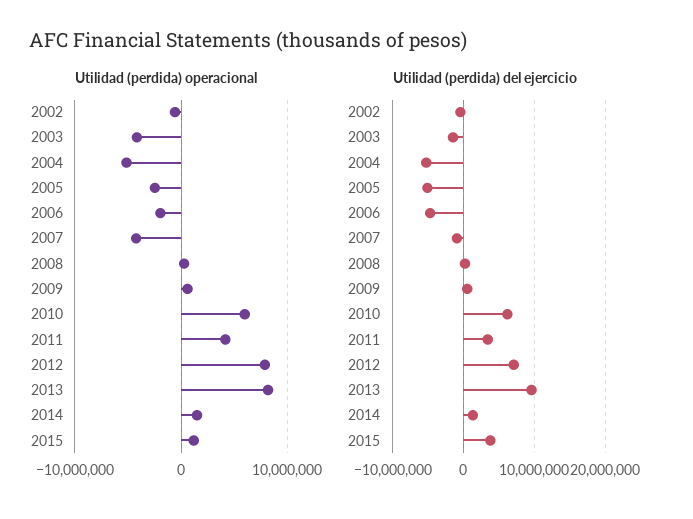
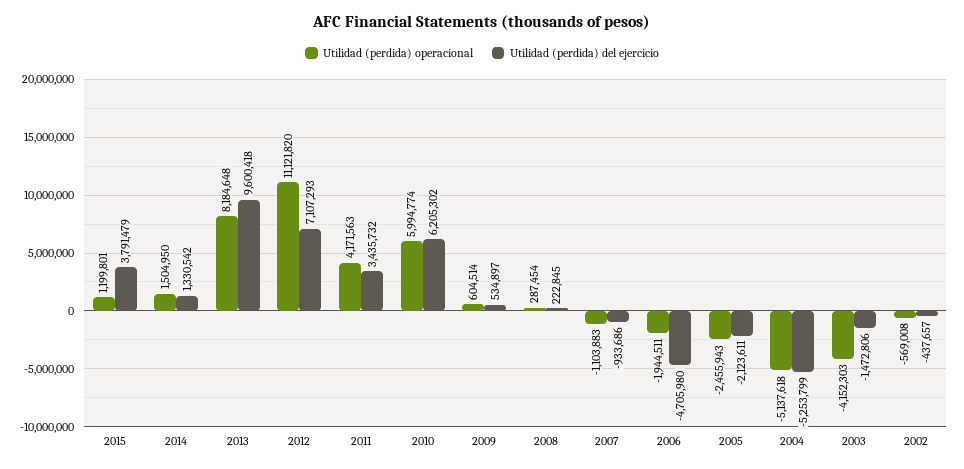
  {
    "Utilidad (perdida) operacional": {
      "2002": -569008,
      "2003": -4152303,
      "2004": -5137618,
      "2005": -2455943,
      "2006": -1944511,
-     "2007": -4000000,
+     "2007": -1103883,
      "2008": 287454,
      "2009": 604514,
      "2010": 5994774,
      "2011": 4171563,
-     "2012": 8000000,
+     "2012": 11121820,
      "2013": 8184648,
      "2014": 1504950,
      "2015": 1199801
    },
    "Utilidad (perdida) del ejercicio": {
      "2002": -437657,
      "2003": -1472806,
      "2004": -5253799,
-     "2005": -5000000,
+     "2005": -2123611,
      "2006": -4705980,
      "2007": -933686,
      "2008": 222845,
      "2009": 534897,
      "2010": 6205302,
      "2011": 3435732,
      "2012": 7107293,
      "2013": 9600418,
      "2014": 1330542,
      "2015": 3791479
    }
  }

